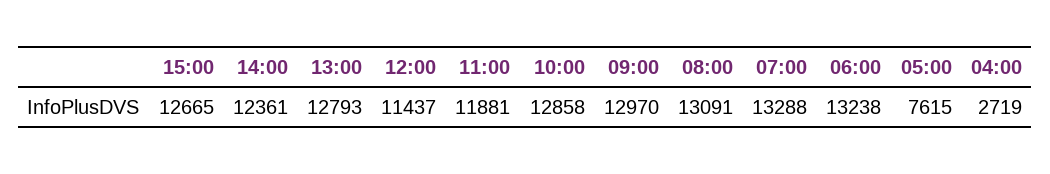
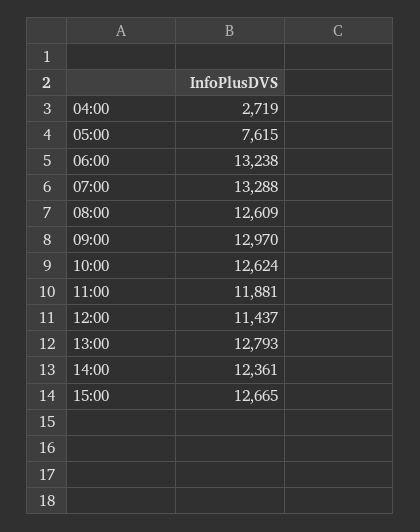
  {
    "15:00": 12665,
    "14:00": 12361,
    "13:00": 12793,
    "12:00": 11437,
    "11:00": 11881,
-   "10:00": 12858,
+   "10:00": 12624,
    "09:00": 12970,
-   "08:00": 13091,
+   "08:00": 12609,
    "07:00": 13288,
    "06:00": 13238,
    "05:00": 7615,
    "04:00": 2719
  }

